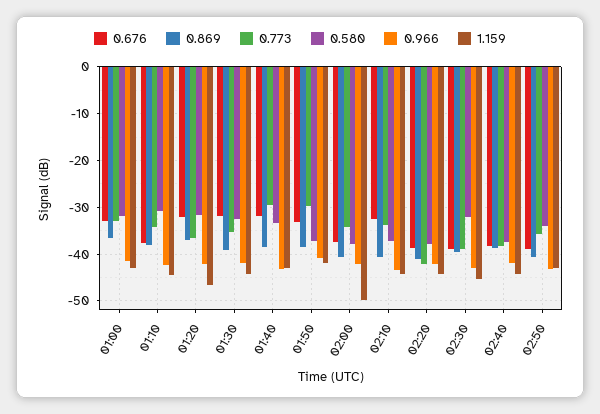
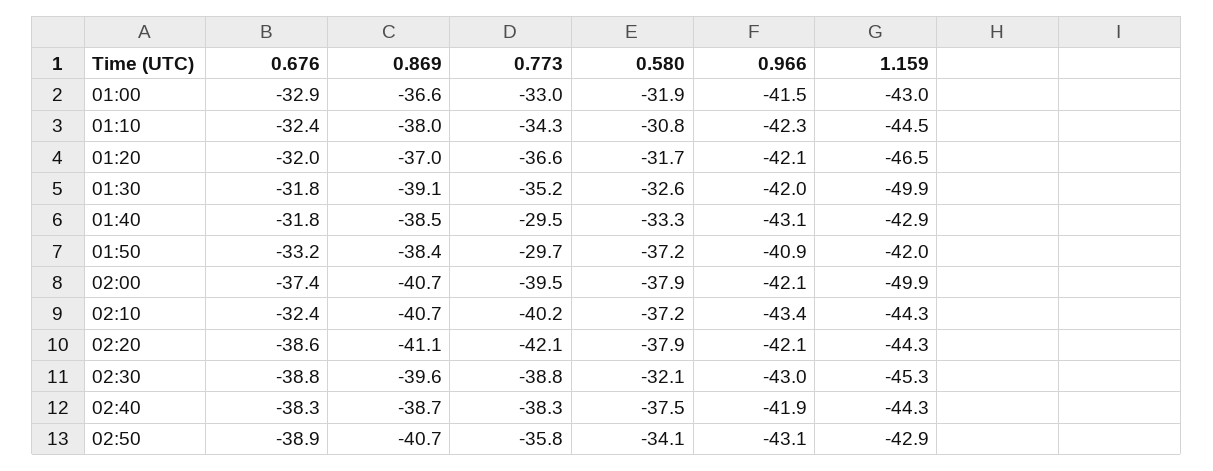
  {
    "0.676": {
      "01:00": -32.9,
-     "01:10": -38,
+     "01:10": -32.4,
      "01:20": -32,
      "01:30": -31.8,
      "01:40": -31.8,
      "01:50": -33.2,
      "02:00": -37.4,
      "02:10": -32.4,
      "02:20": -38.6,
      "02:30": -38.8,
      "02:40": -38.3,
      "02:50": -38.9
    },
    "0.869": {
      "01:00": -36.6,
      "01:10": -38,
      "01:20": -37,
      "01:30": -39.1,
      "01:40": -38.5,
      "01:50": -38.4,
      "02:00": -40.7,
      "02:10": -40.7,
      "02:20": -41.1,
      "02:30": -39.6,
      "02:40": -38.7,
      "02:50": -40.7
    },
    "0.773": {
      "01:00": -33,
      "01:10": -34.3,
      "01:20": -36.6,
      "01:30": -35.2,
      "01:40": -29.5,
      "01:50": -29.7,
-     "02:00": -34,
+     "02:00": -39.5,
-     "02:10": -34,
+     "02:10": -40.2,
      "02:20": -42.1,
      "02:30": -38.8,
      "02:40": -38.3,
      "02:50": -35.8
    },
    "0.580": {
      "01:00": -31.9,
      "01:10": -30.8,
      "01:20": -31.7,
      "01:30": -32.6,
      "01:40": -33.3,
      "01:50": -37.2,
      "02:00": -37.9,
      "02:10": -37.2,
      "02:20": -37.9,
      "02:30": -32.1,
      "02:40": -37.5,
      "02:50": -34.1
    },
    "0.966": {
      "01:00": -41.5,
      "01:10": -42.3,
      "01:20": -42.1,
      "01:30": -42,
      "01:40": -43.1,
      "01:50": -40.9,
      "02:00": -42.1,
      "02:10": -43.4,
      "02:20": -42.1,
      "02:30": -43,
      "02:40": -41.9,
      "02:50": -43.1
    },
    "1.159": {
      "01:00": -43,
      "01:10": -44.5,
      "01:20": -46.5,
-     "01:30": -44,
+     "01:30": -49.9,
      "01:40": -42.9,
      "01:50": -42,
      "02:00": -49.9,
      "02:10": -44.3,
      "02:20": -44.3,
      "02:30": -45.3,
      "02:40": -44.3,
      "02:50": -42.9
    }
  }

